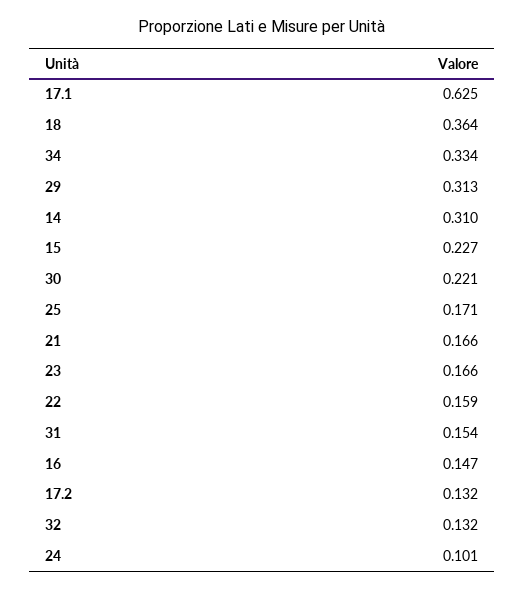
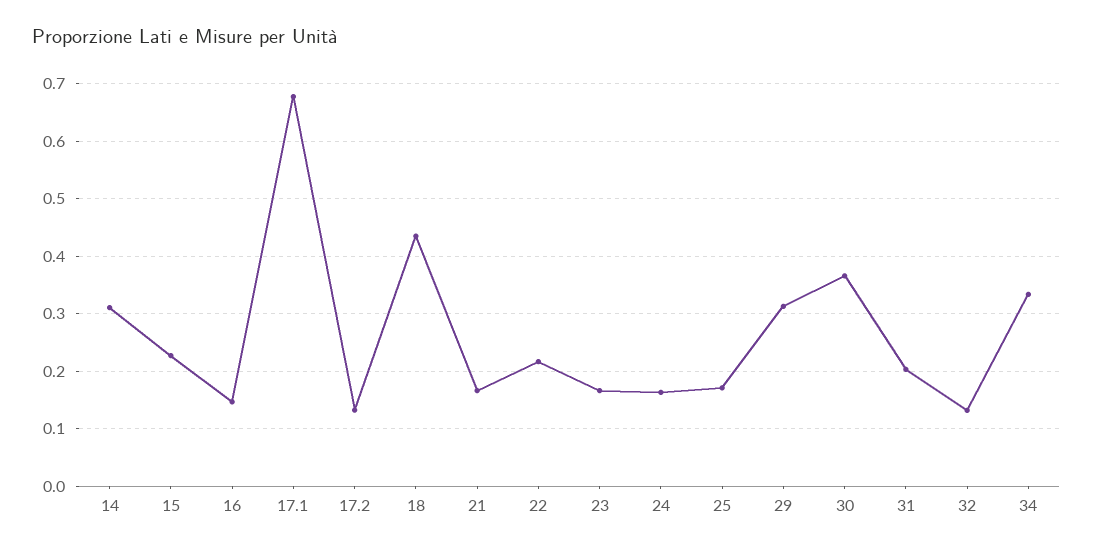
  {
-   "17.1": 0.625,
+   "17.1": 0.68,
-   "18": 0.364,
+   "18": 0.44,
    "34": 0.334,
    "29": 0.313,
    "14": 0.31,
    "15": 0.227,
-   "30": 0.221,
+   "30": 0.36,
    "25": 0.171,
    "21": 0.166,
    "23": 0.166,
-   "22": 0.159,
+   "22": 0.22,
-   "31": 0.154,
+   "31": 0.2,
    "16": 0.147,
    "17.2": 0.132,
    "32": 0.132,
-   "24": 0.101
+   "24": 0.16
  }

